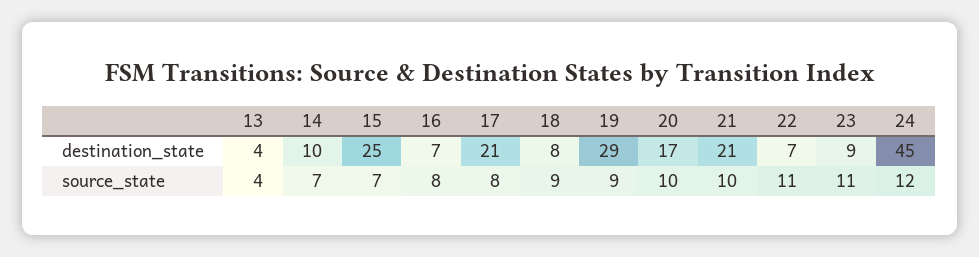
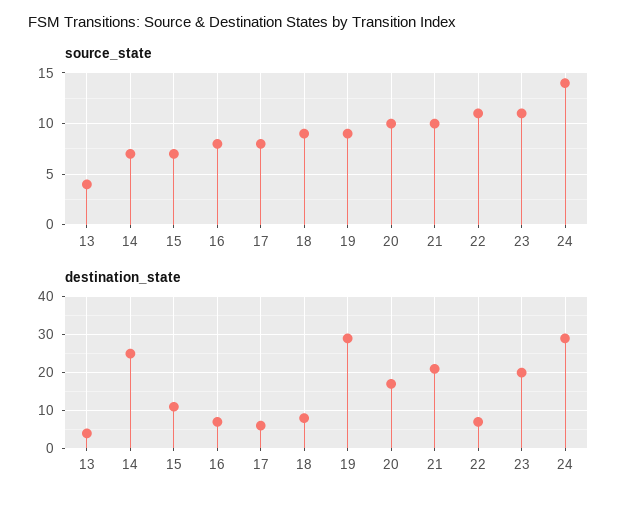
  {
    "destination_state": {
      "13": 4,
-     "14": 10,
+     "14": 25,
-     "15": 25,
+     "15": 10,
      "16": 7,
-     "17": 21,
+     "17": 5,
      "18": 8,
      "19": 29,
      "20": 17,
      "21": 21,
      "22": 7,
-     "23": 9,
+     "23": 20,
-     "24": 45
+     "24": 30
    },
    "source_state": {
      "13": 4,
      "14": 7,
      "15": 7,
      "16": 8,
      "17": 8,
      "18": 9,
      "19": 9,
      "20": 10,
      "21": 10,
      "22": 11,
      "23": 11,
-     "24": 12
+     "24": 14
    }
  }

